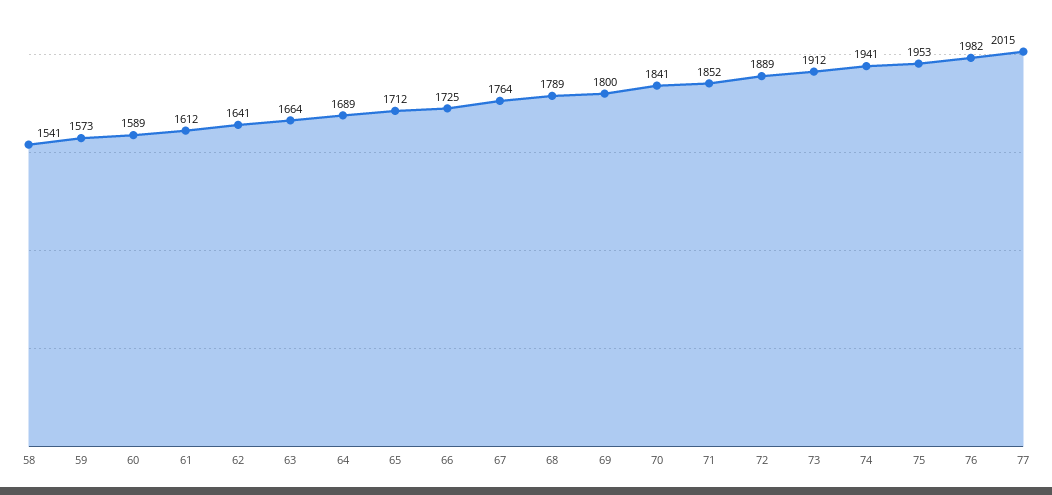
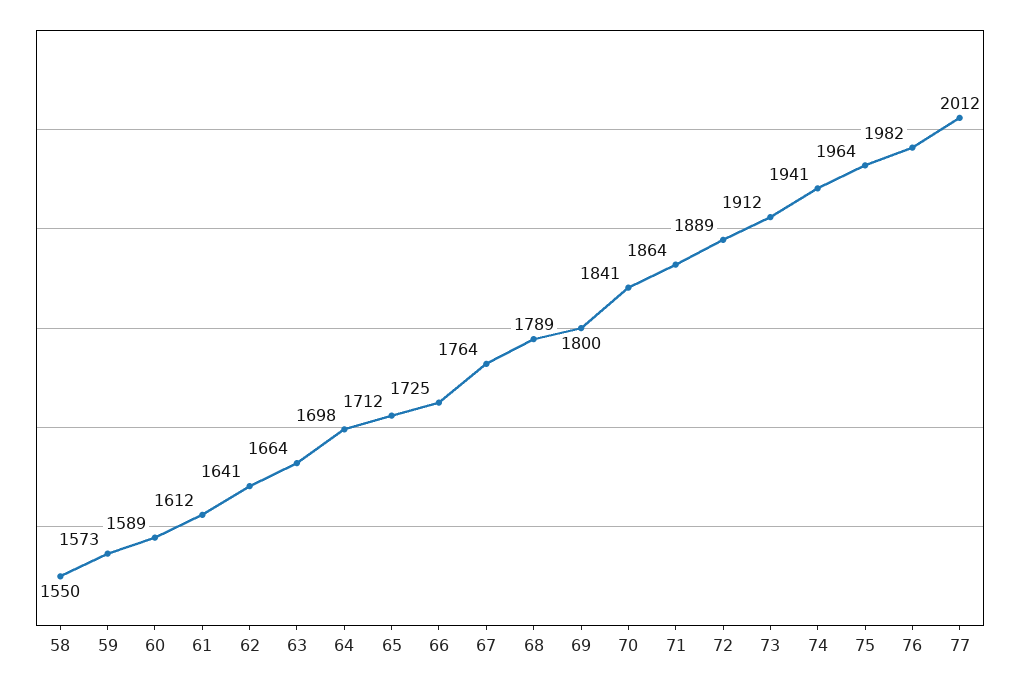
  {
-   "58": 1541,
+   "58": 1550,
    "59": 1573,
    "60": 1589,
    "61": 1612,
    "62": 1641,
    "63": 1664,
-   "64": 1689,
+   "64": 1698,
    "65": 1712,
    "66": 1725,
    "67": 1764,
    "68": 1789,
    "69": 1800,
    "70": 1841,
-   "71": 1852,
+   "71": 1864,
    "72": 1889,
    "73": 1912,
    "74": 1941,
-   "75": 1953,
+   "75": 1964,
    "76": 1982,
-   "77": 2015
+   "77": 2012
  }

